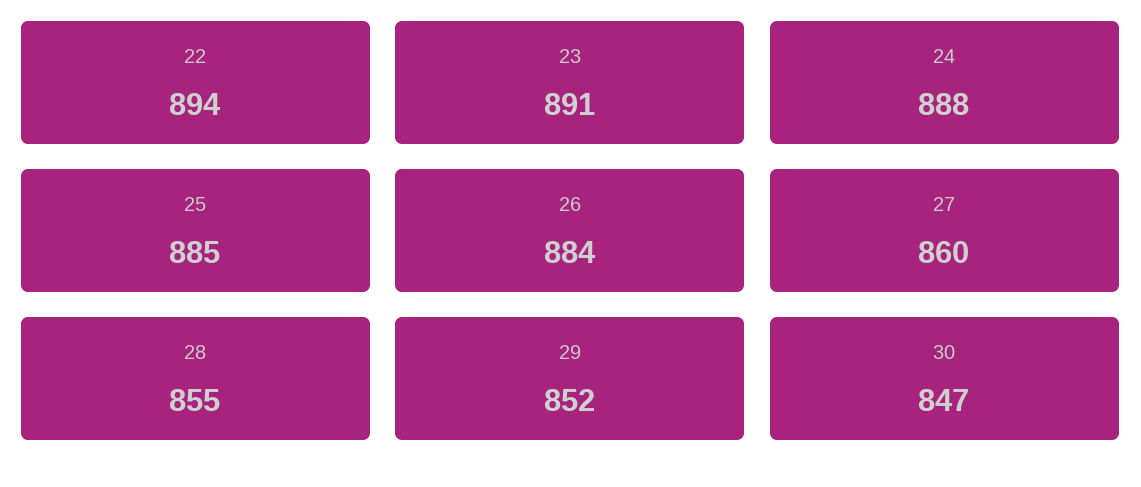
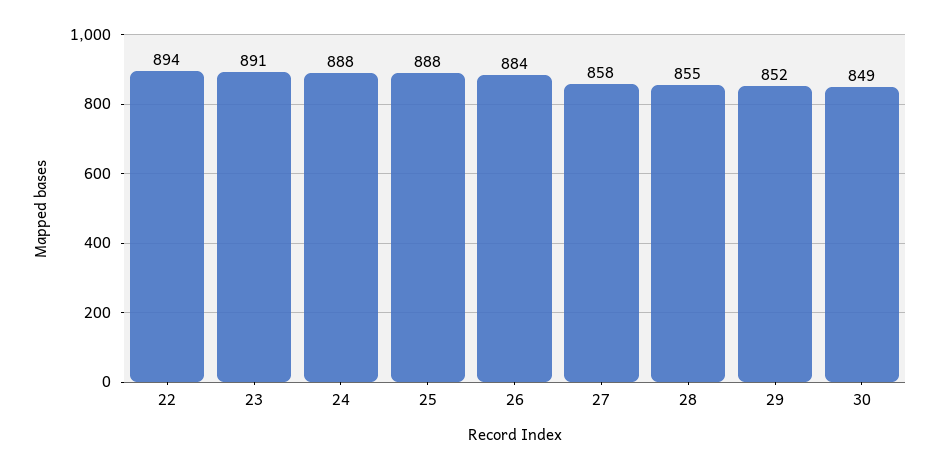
  {
    "22": 894,
    "23": 891,
    "24": 888,
-   "25": 885,
+   "25": 888,
    "26": 884,
-   "27": 860,
+   "27": 858,
    "28": 855,
    "29": 852,
-   "30": 847
+   "30": 849
  }

